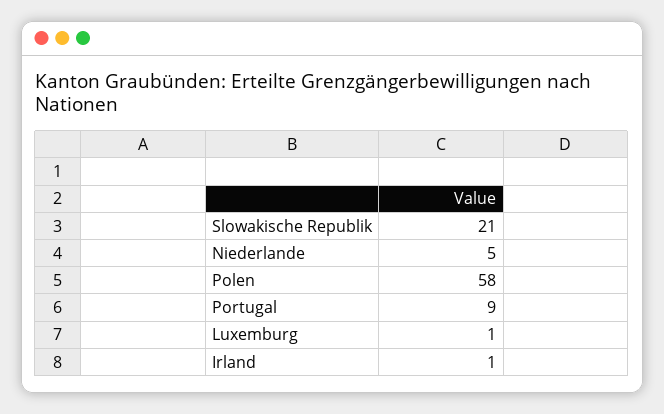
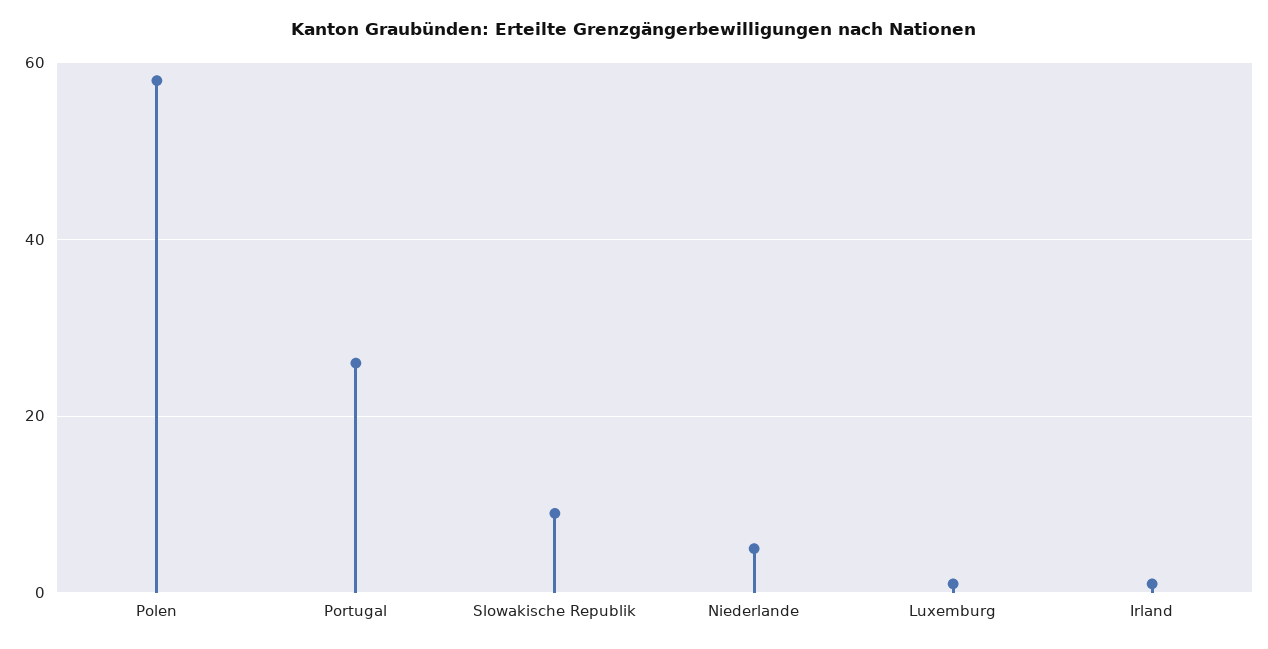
  {
-   "Slowakische Republik": 21,
+   "Slowakische Republik": 10,
    "Niederlande": 5,
    "Polen": 58,
-   "Portugal": 9,
+   "Portugal": 25,
    "Luxemburg": 1,
    "Irland": 1
  }

